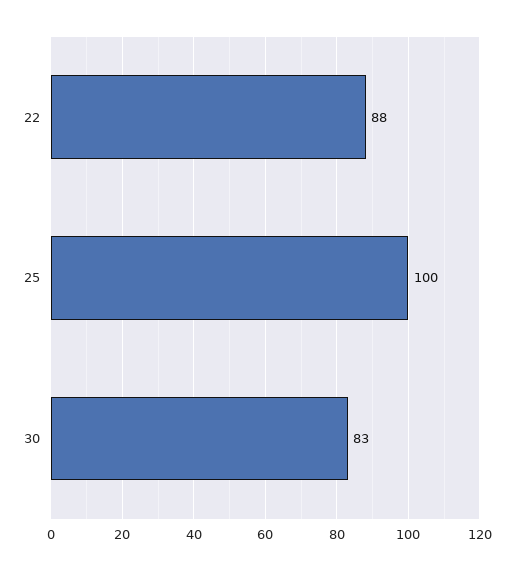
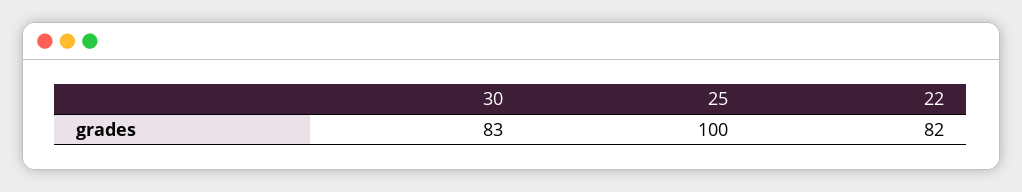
  {
-   "22": 88,
+   "22": 82,
    "25": 100,
    "30": 83
  }

